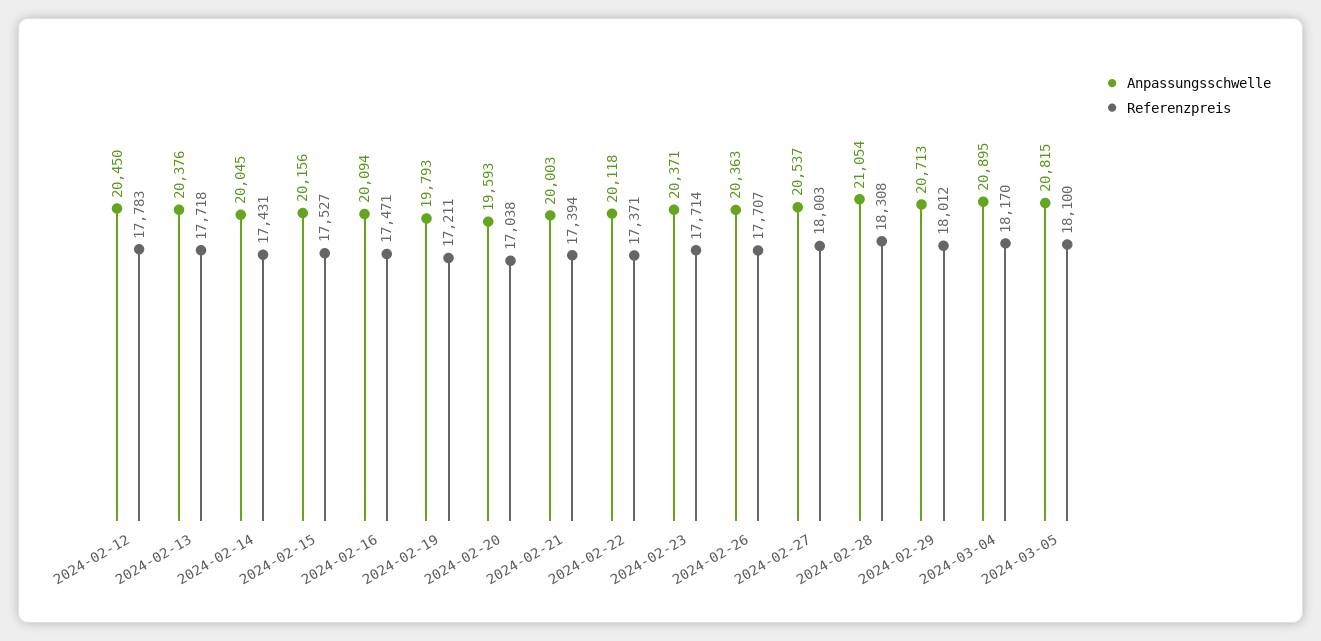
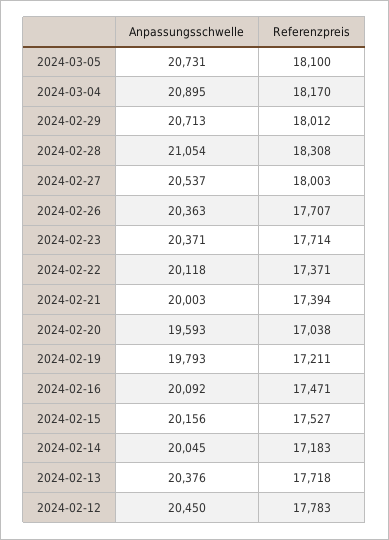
  {
    "Anpassungsschwelle": {
      "2024-02-12": 20450,
      "2024-02-13": 20376,
      "2024-02-14": 20045,
      "2024-02-15": 20156,
-     "2024-02-16": 20094,
+     "2024-02-16": 20092,
      "2024-02-19": 19793,
      "2024-02-20": 19593,
      "2024-02-21": 20003,
      "2024-02-22": 20118,
      "2024-02-23": 20371,
      "2024-02-26": 20363,
      "2024-02-27": 20537,
      "2024-02-28": 21054,
      "2024-02-29": 20713,
      "2024-03-04": 20895,
-     "2024-03-05": 20815
+     "2024-03-05": 20731
    },
    "Referenzpreis": {
      "2024-02-12": 17783,
      "2024-02-13": 17718,
-     "2024-02-14": 17431,
+     "2024-02-14": 17183,
      "2024-02-15": 17527,
      "2024-02-16": 17471,
      "2024-02-19": 17211,
      "2024-02-20": 17038,
      "2024-02-21": 17394,
      "2024-02-22": 17371,
      "2024-02-23": 17714,
      "2024-02-26": 17707,
      "2024-02-27": 18003,
      "2024-02-28": 18308,
      "2024-02-29": 18012,
      "2024-03-04": 18170,
      "2024-03-05": 18100
    }
  }

